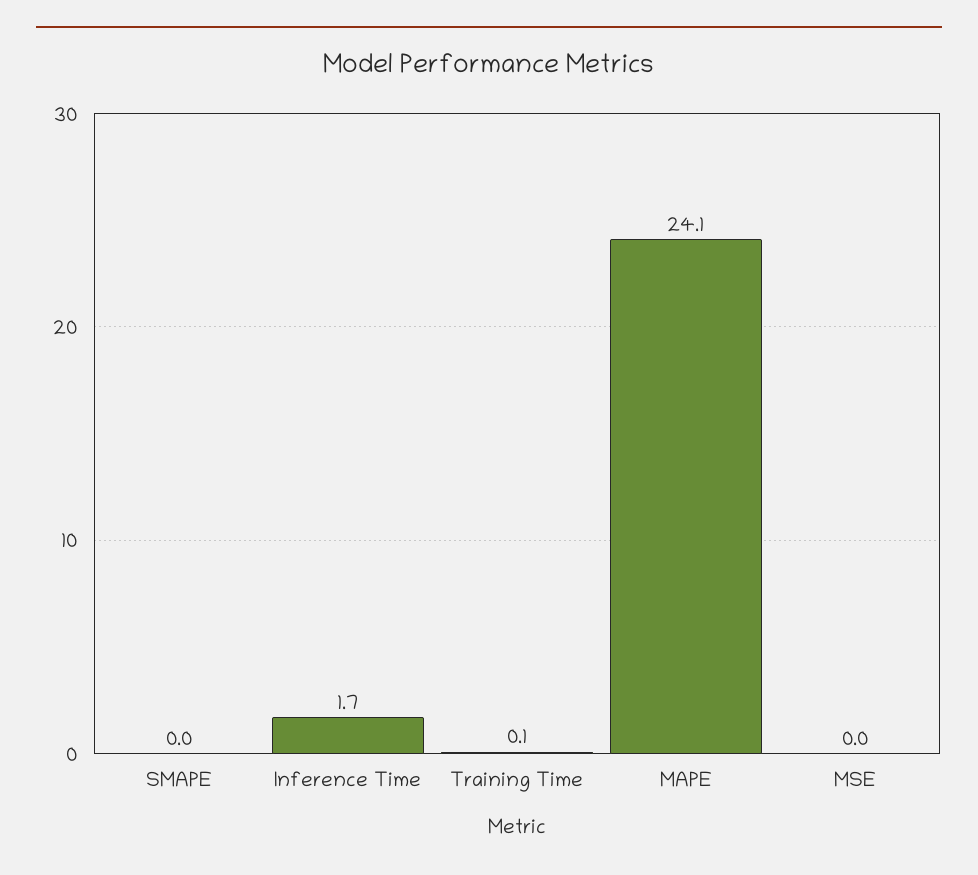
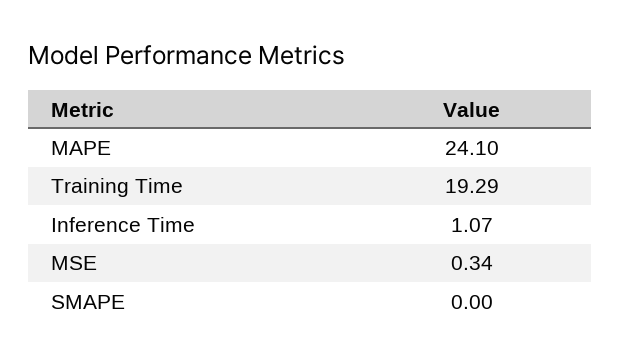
  {
    "SMAPE": 0,
-   "Inference Time": 1.7,
+   "Inference Time": 1.07,
-   "Training Time": 0.1,
+   "Training Time": 19.29,
    "MAPE": 24.1,
-   "MSE": 0
+   "MSE": 0.34
  }

